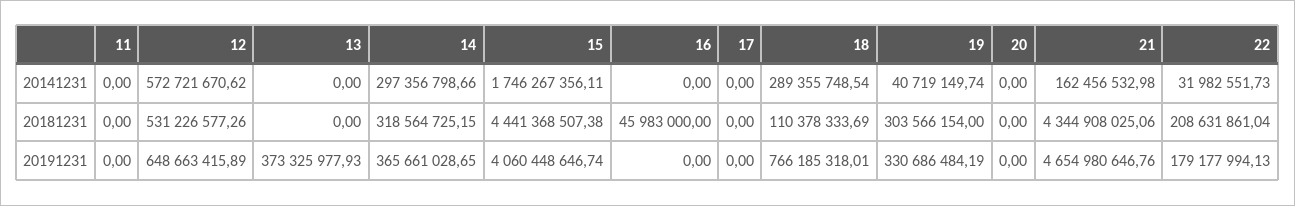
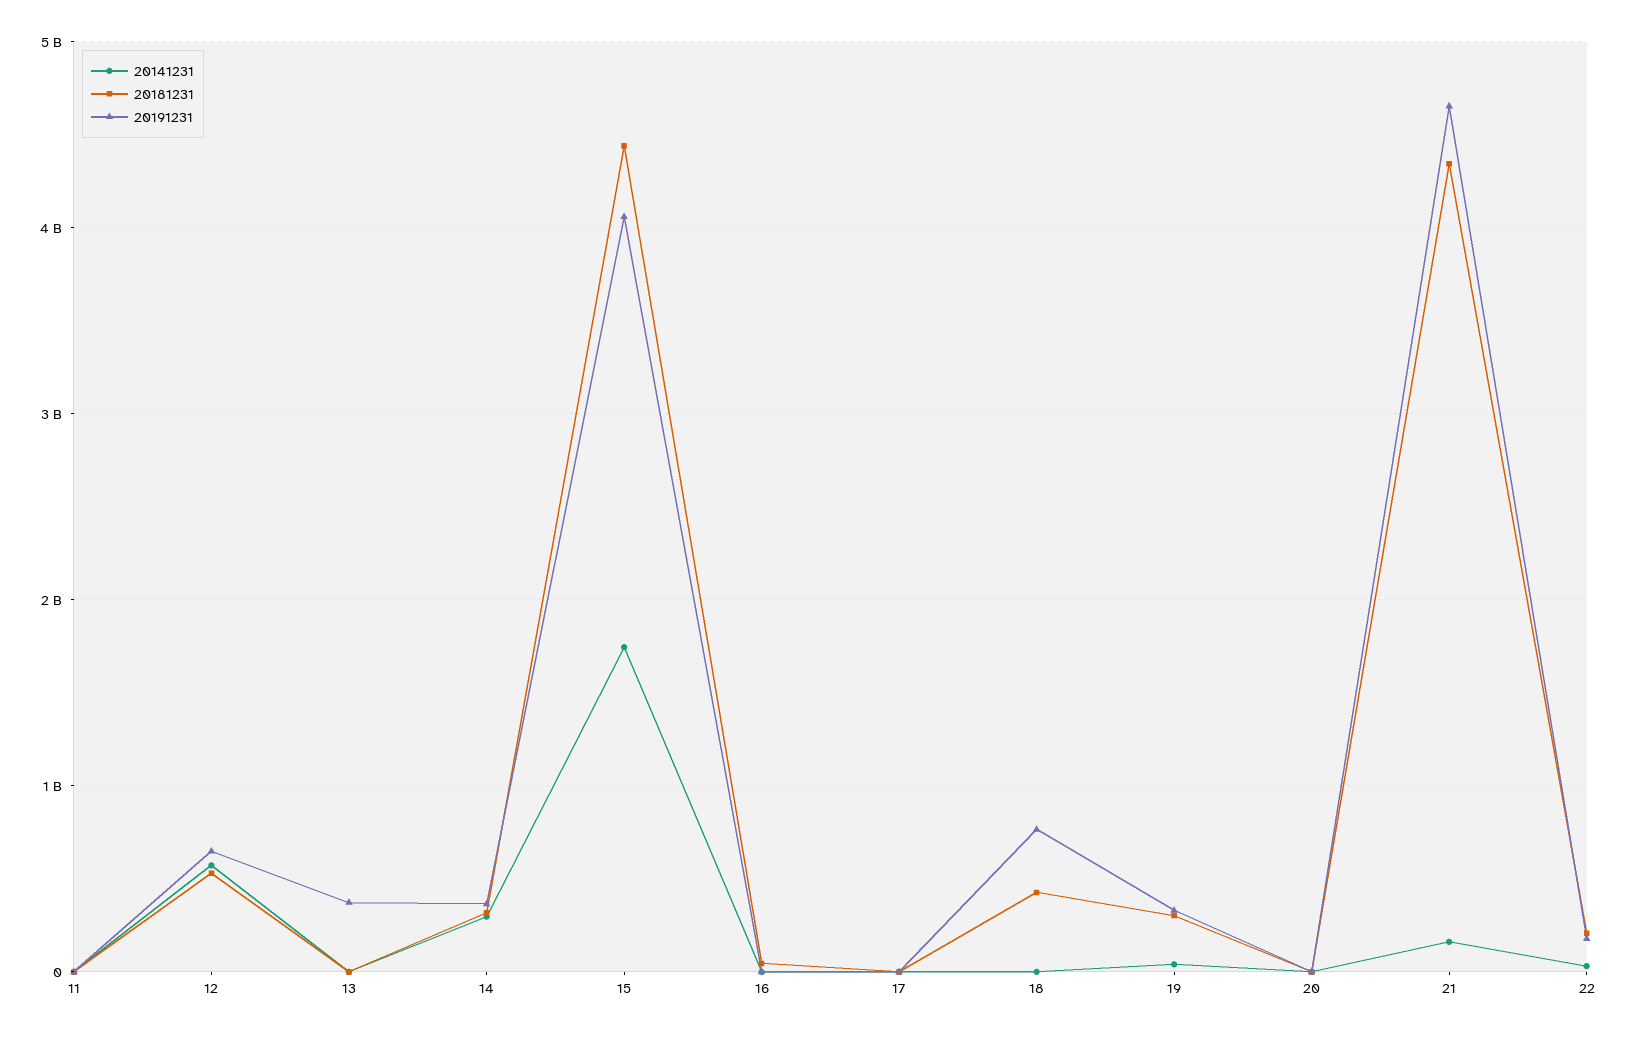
  {
    "20141231": {
      "11": 0,
      "12": 572721670.62,
      "13": 0,
      "14": 297356798.66,
      "15": 1746267356.11,
      "16": 0,
      "17": 0,
-     "18": 289355748.54,
+     "18": 0,
      "19": 40719149.74,
      "20": 0,
      "21": 162456532.98,
      "22": 31982551.73
    },
    "20181231": {
      "11": 0,
      "12": 531226577.26,
      "13": 0,
      "14": 318564725.15,
      "15": 4441368507.38,
      "16": 45983000,
      "17": 0,
-     "18": 110378333.69,
+     "18": 400000000,
      "19": 303566154,
      "20": 0,
      "21": 4344908025.06,
      "22": 208631861.04
    },
    "20191231": {
      "11": 0,
      "12": 648663415.89,
      "13": 373325977.93,
      "14": 365661028.65,
      "15": 4060448646.74,
      "16": 0,
      "17": 0,
      "18": 766185318.01,
      "19": 330686484.19,
      "20": 0,
      "21": 4654980646.76,
      "22": 179177994.13
    }
  }

